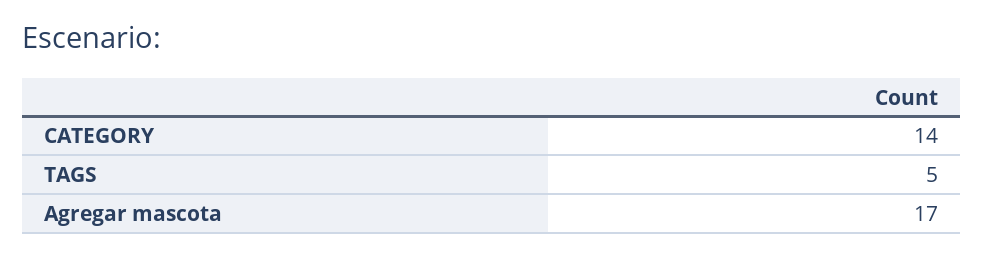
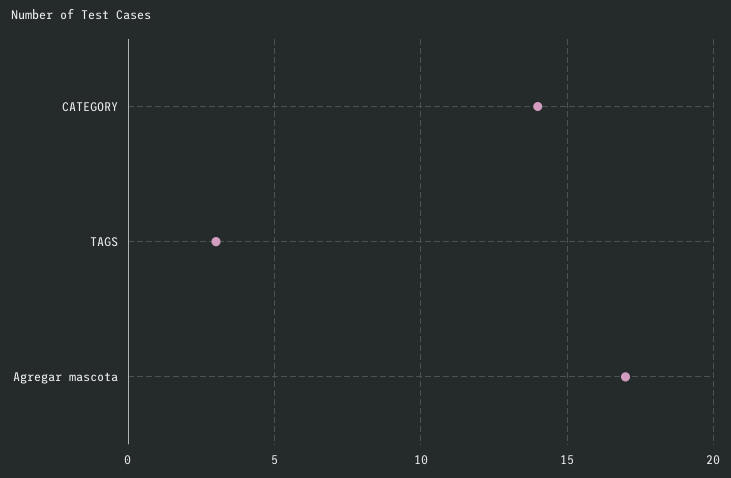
  {
    "CATEGORY": 14,
-   "TAGS": 5,
+   "TAGS": 3,
    "Agregar mascota": 17
  }

